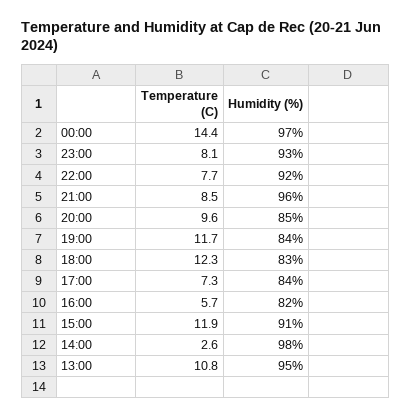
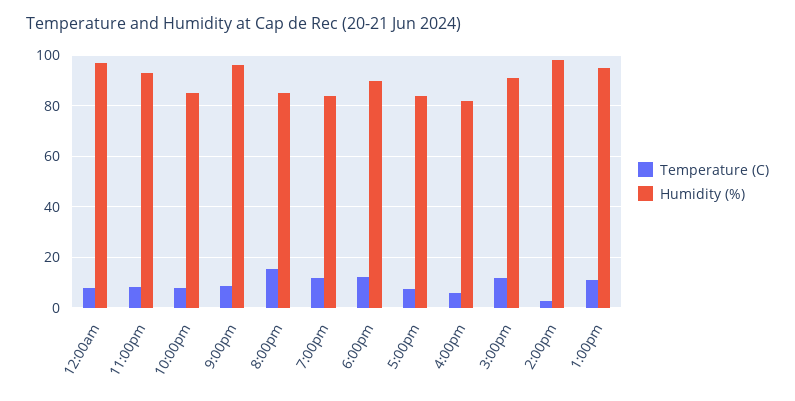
  {
    "Temperature (C)": {
-     "00:00": 14.4,
+     "00:00": 7.5,
      "23:00": 8.1,
      "22:00": 7.7,
      "21:00": 8.5,
-     "20:00": 9.6,
+     "20:00": 15,
      "19:00": 11.7,
      "18:00": 12.3,
      "17:00": 7.3,
      "16:00": 5.7,
      "15:00": 11.9,
      "14:00": 2.6,
      "13:00": 10.8
    },
    "Humidity (%)": {
      "00:00": 97,
      "23:00": 93,
-     "22:00": 92,
+     "22:00": 85,
      "21:00": 96,
      "20:00": 85,
      "19:00": 84,
-     "18:00": 83,
+     "18:00": 90,
      "17:00": 84,
      "16:00": 82,
      "15:00": 91,
      "14:00": 98,
      "13:00": 95
    }
  }

